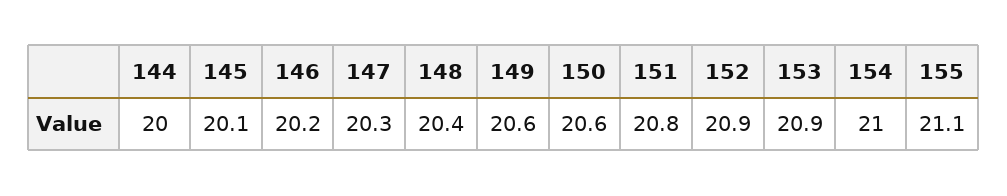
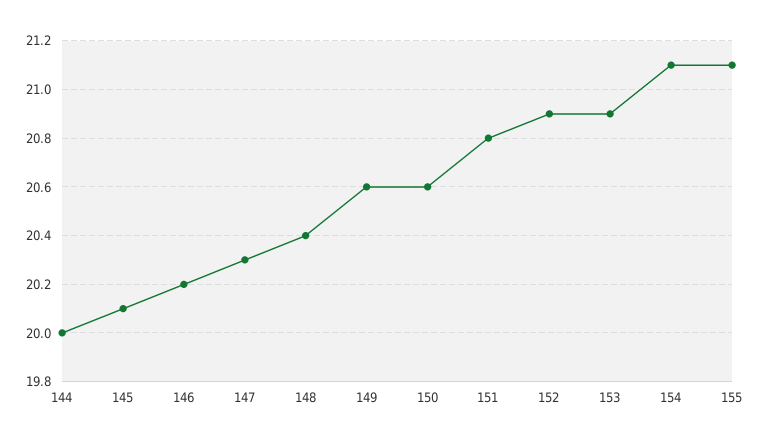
  {
    "144": 20,
    "145": 20.1,
    "146": 20.2,
    "147": 20.3,
    "148": 20.4,
    "149": 20.6,
    "150": 20.6,
    "151": 20.8,
    "152": 20.9,
    "153": 20.9,
-   "154": 21,
+   "154": 21.1,
    "155": 21.1
  }

